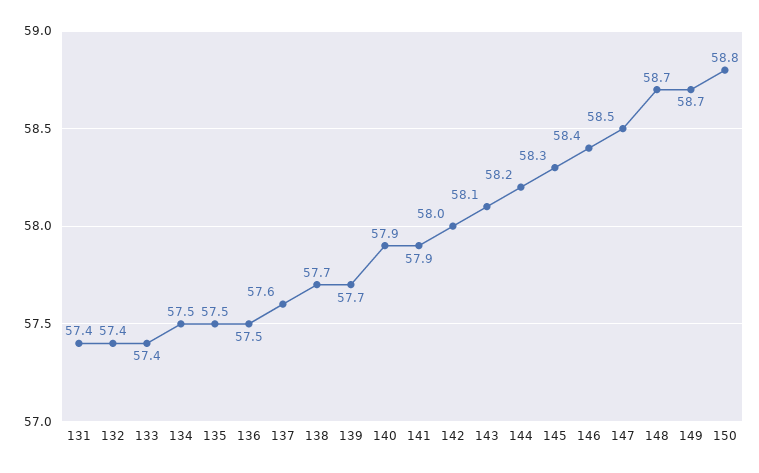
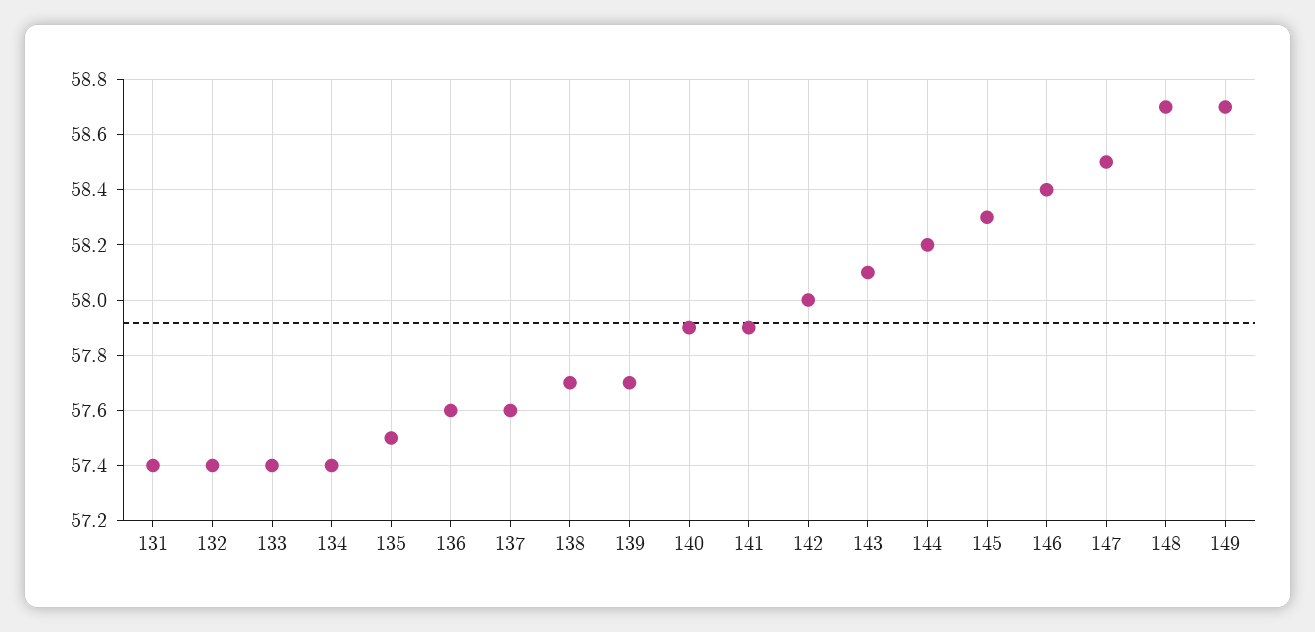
  {
    "131": 57.4,
    "132": 57.4,
    "133": 57.4,
-   "134": 57.5,
+   "134": 57.4,
    "135": 57.5,
-   "136": 57.5,
+   "136": 57.6,
    "137": 57.6,
    "138": 57.7,
    "139": 57.7,
    "140": 57.9,
    "141": 57.9,
    "142": 58,
    "143": 58.1,
    "144": 58.2,
    "145": 58.3,
    "146": 58.4,
    "147": 58.5,
    "148": 58.7,
-   "149": 58.7,
+   "149": 58.7
-   "150": 58.8
  }

